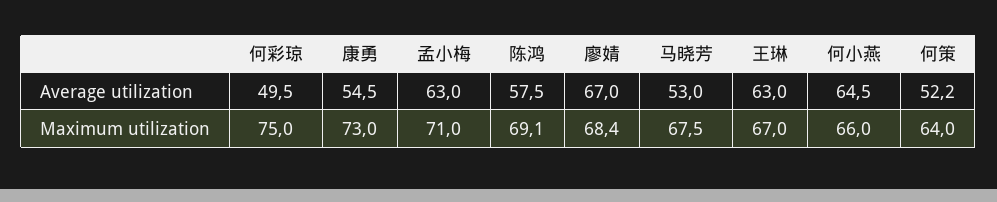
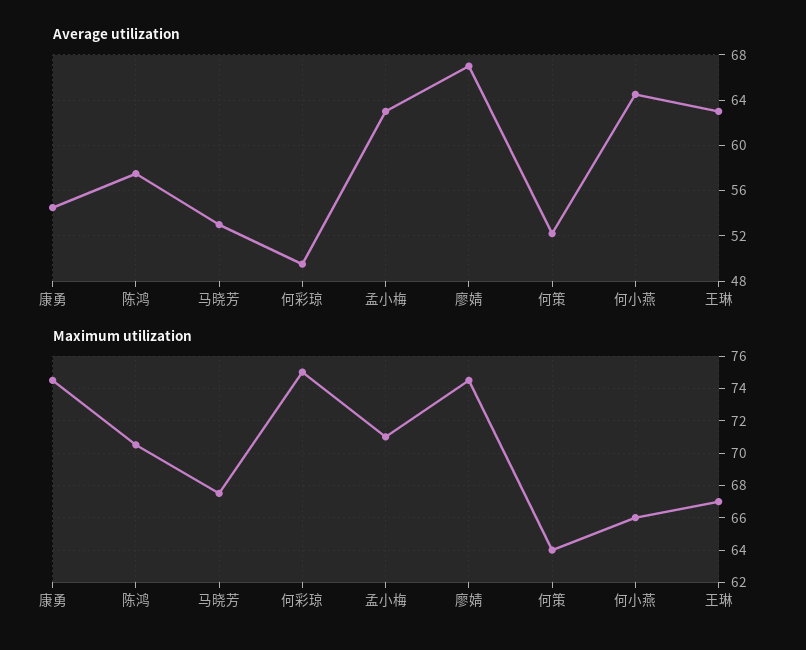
  {
    "Average utilization": {
      "何彩琼": 49.5,
      "康勇": 54.5,
      "孟小梅": 63,
      "陈鸿": 57.5,
      "廖婧": 67,
      "马晓芳": 53,
      "王琳": 63,
      "何小燕": 64.5,
      "何策": 52.2
    },
    "Maximum utilization": {
      "何彩琼": 75,
-     "康勇": 73,
+     "康勇": 74.5,
      "孟小梅": 71,
-     "陈鸿": 69.1,
+     "陈鸿": 70.5,
-     "廖婧": 68.4,
+     "廖婧": 74.5,
      "马晓芳": 67.5,
      "王琳": 67,
      "何小燕": 66,
      "何策": 64
    }
  }

